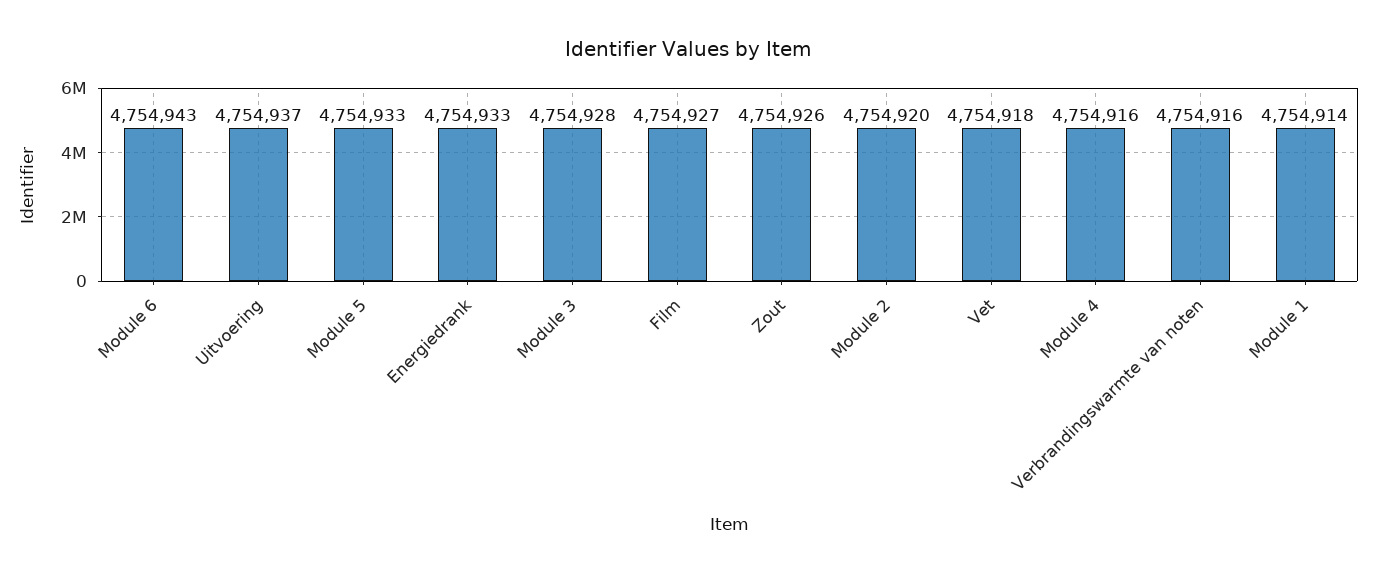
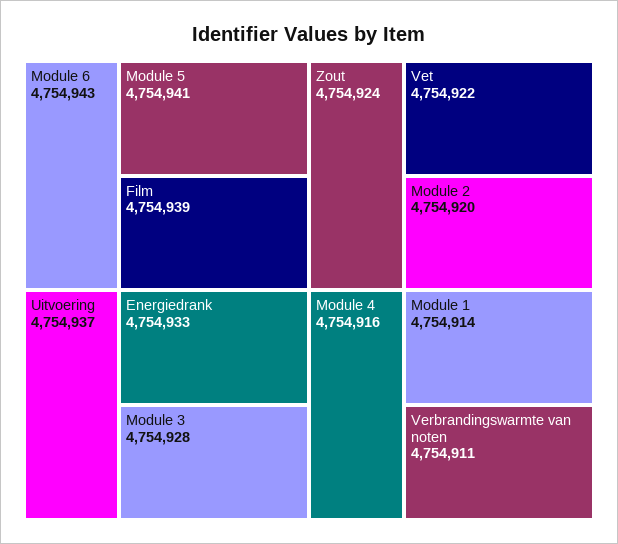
  {
    "Module 6": 4754943,
    "Uitvoering": 4754937,
-   "Module 5": 4754933,
+   "Module 5": 4754941,
    "Energiedrank": 4754933,
    "Module 3": 4754928,
-   "Film": 4754927,
+   "Film": 4754939,
-   "Zout": 4754926,
+   "Zout": 4754924,
    "Module 2": 4754920,
-   "Vet": 4754918,
+   "Vet": 4754922,
    "Module 4": 4754916,
-   "Verbrandingswarmte van noten": 4754916,
+   "Verbrandingswarmte van noten": 4754911,
    "Module 1": 4754914
  }

